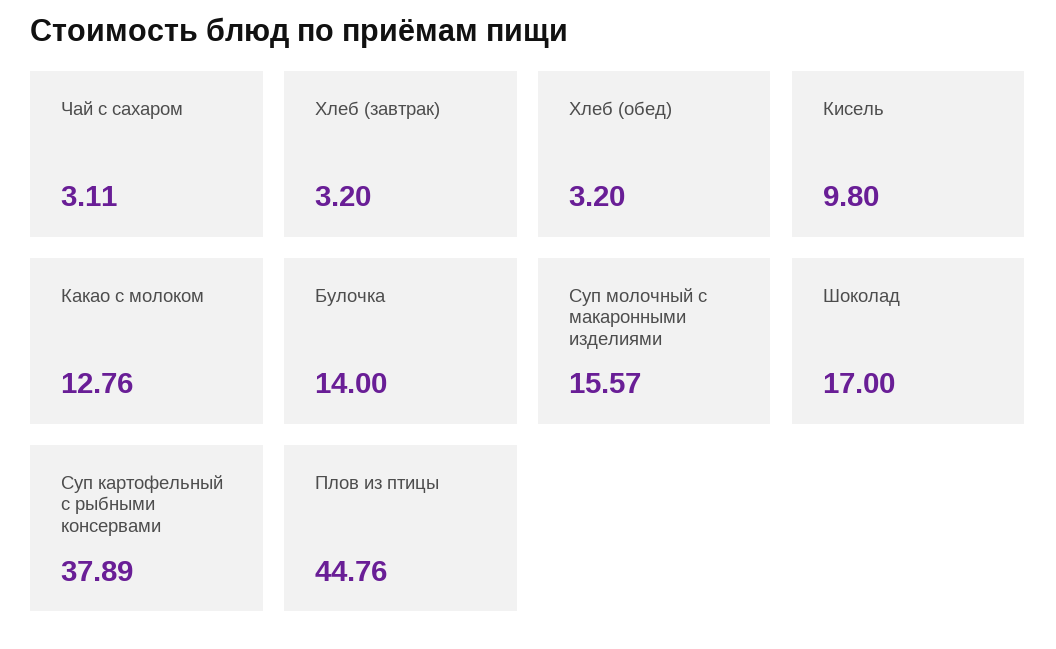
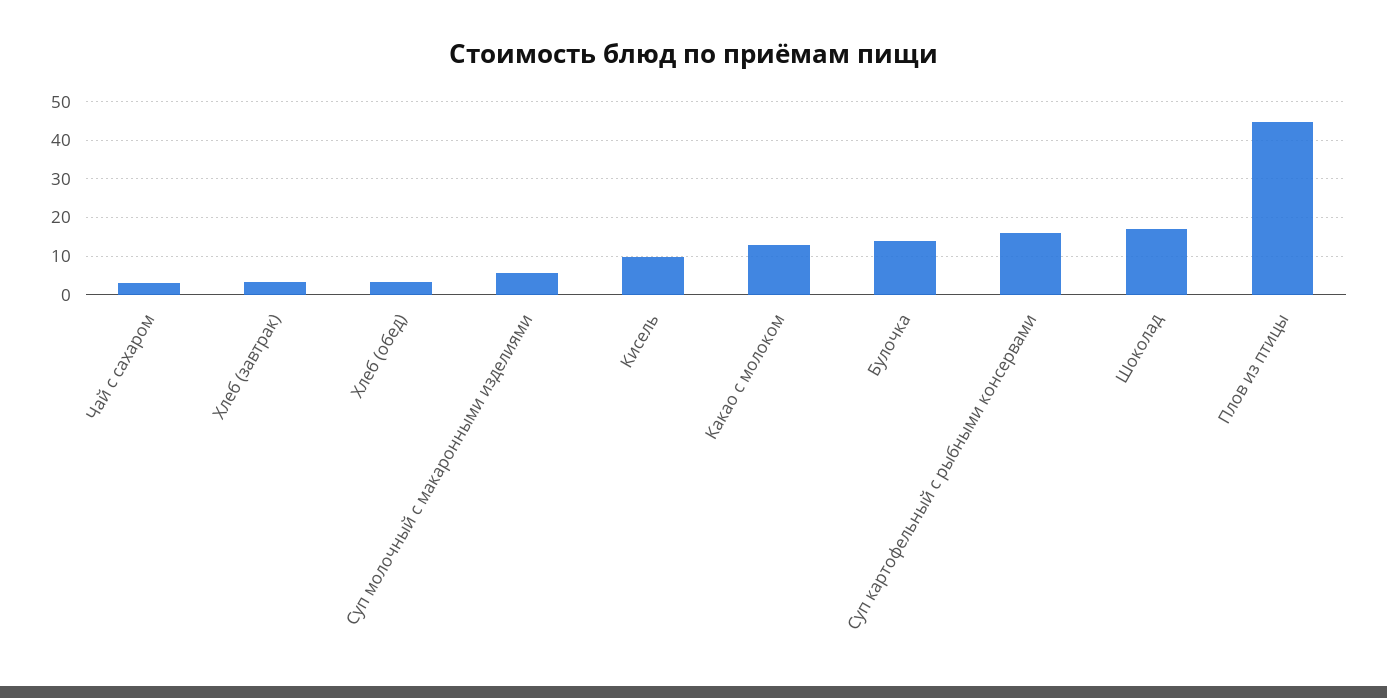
  {
    "Чай с сахаром": 3.11,
    "Хлеб (завтрак)": 3.2,
    "Хлеб (обед)": 3.2,
    "Кисель": 9.8,
    "Какао с молоком": 12.76,
    "Булочка": 14,
-   "Суп молочный с макаронными изделиями": 15.57,
+   "Суп молочный с макаронными изделиями": 6,
    "Шоколад": 17,
-   "Суп картофельный с рыбными консервами": 37.89,
+   "Суп картофельный с рыбными консервами": 16,
    "Плов из птицы": 44.76
  }

